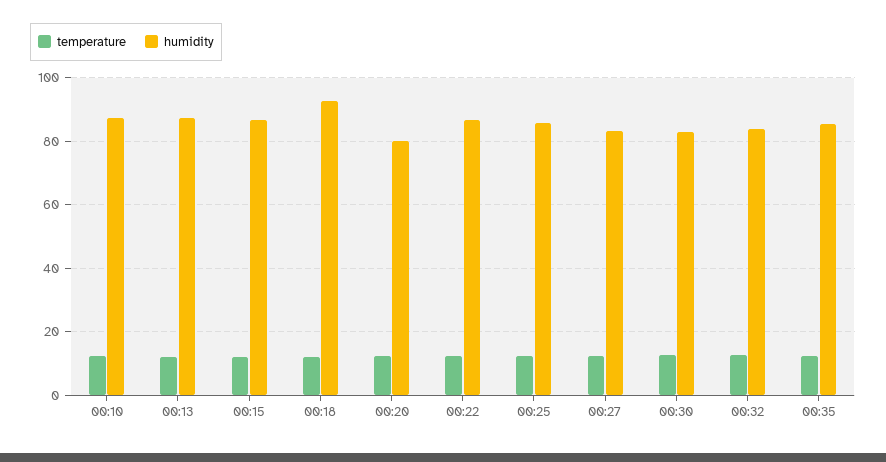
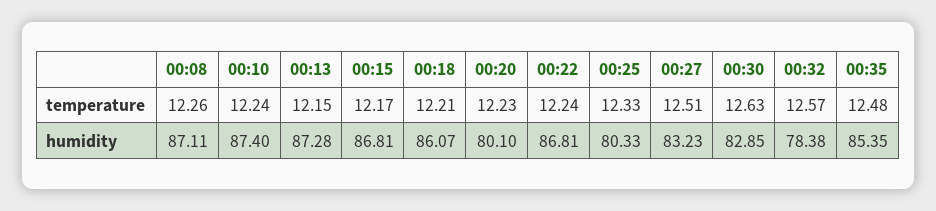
  {
    "temperature": {
      "00:10": 12.24,
      "00:13": 12.15,
      "00:15": 12.17,
      "00:18": 12.21,
      "00:20": 12.23,
      "00:22": 12.24,
      "00:25": 12.33,
      "00:27": 12.51,
      "00:30": 12.63,
      "00:32": 12.57,
-     "00:35": 12.48
+     "00:35": 12.48,
+     "00:08": 12.26
    },
    "humidity": {
      "00:10": 87.4,
      "00:13": 87.28,
      "00:15": 86.81,
-     "00:18": 92,
+     "00:18": 86.07,
      "00:20": 80.1,
      "00:22": 86.81,
-     "00:25": 86,
+     "00:25": 80.33,
      "00:27": 83.23,
      "00:30": 82.85,
-     "00:32": 84,
+     "00:32": 78.38,
-     "00:35": 85.35
+     "00:35": 85.35,
+     "00:08": 87.11
    }
  }

